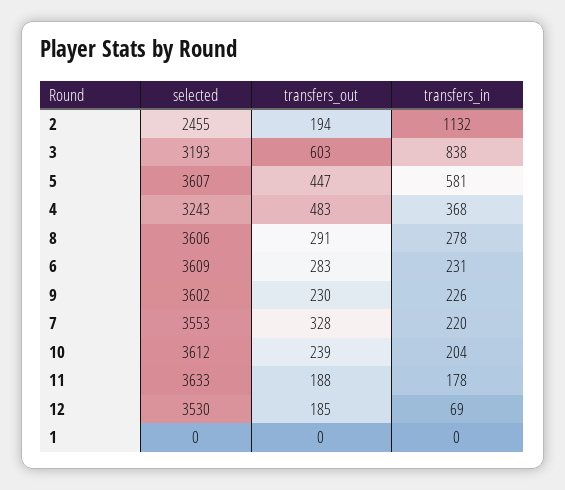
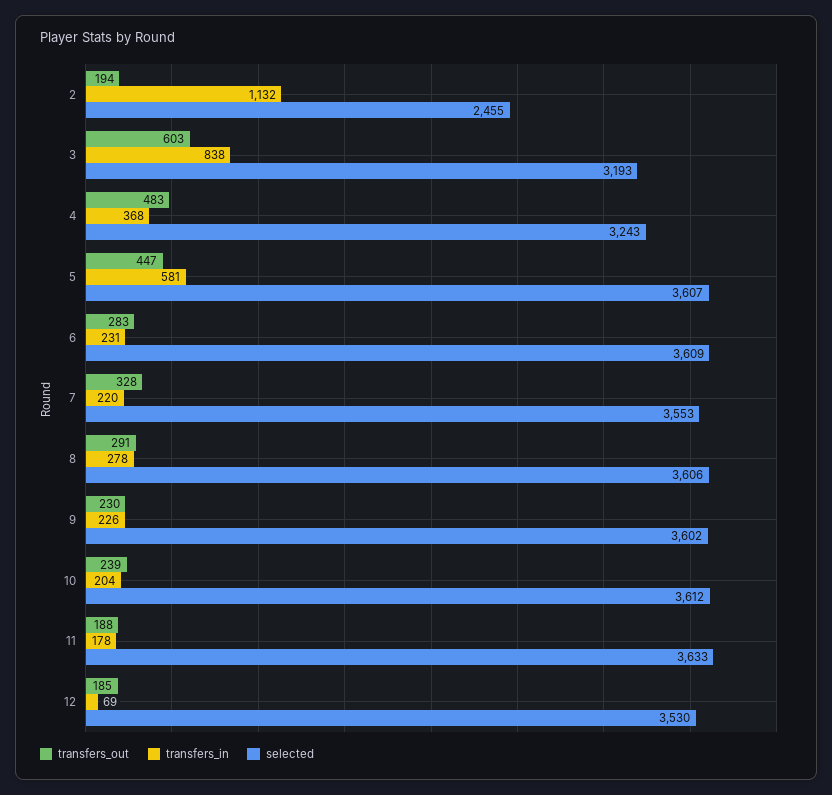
  {
    "selected": {
      "2": 2455,
      "3": 3193,
      "5": 3607,
      "4": 3243,
      "8": 3606,
      "6": 3609,
      "9": 3602,
      "7": 3553,
      "10": 3612,
      "11": 3633,
-     "12": 3530,
+     "12": 3530
-     "1": 0
    },
    "transfers_out": {
      "2": 194,
      "3": 603,
      "5": 447,
      "4": 483,
      "8": 291,
      "6": 283,
      "9": 230,
      "7": 328,
      "10": 239,
      "11": 188,
-     "12": 185,
+     "12": 185
-     "1": 0
    },
    "transfers_in": {
      "2": 1132,
      "3": 838,
      "5": 581,
      "4": 368,
      "8": 278,
      "6": 231,
      "9": 226,
      "7": 220,
      "10": 204,
      "11": 178,
-     "12": 69,
+     "12": 69
-     "1": 0
    }
  }

